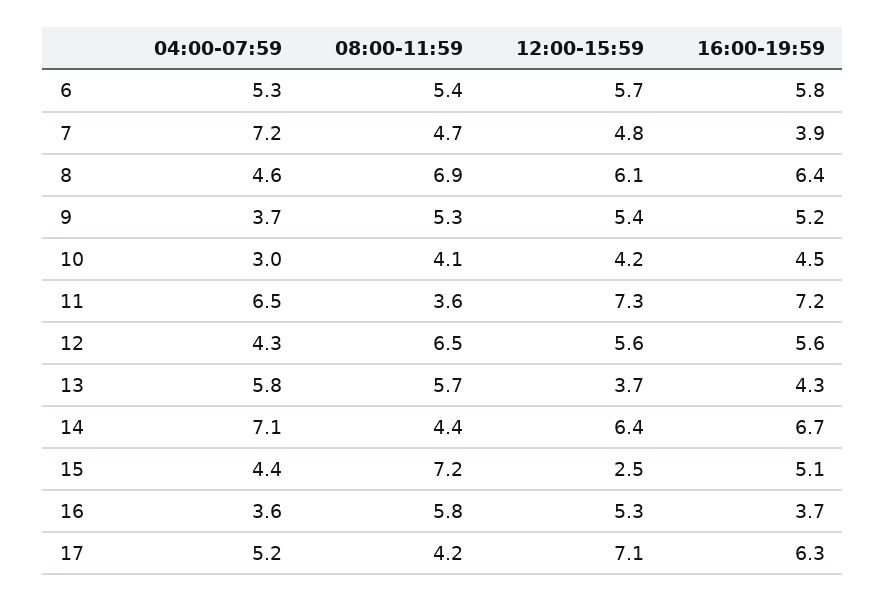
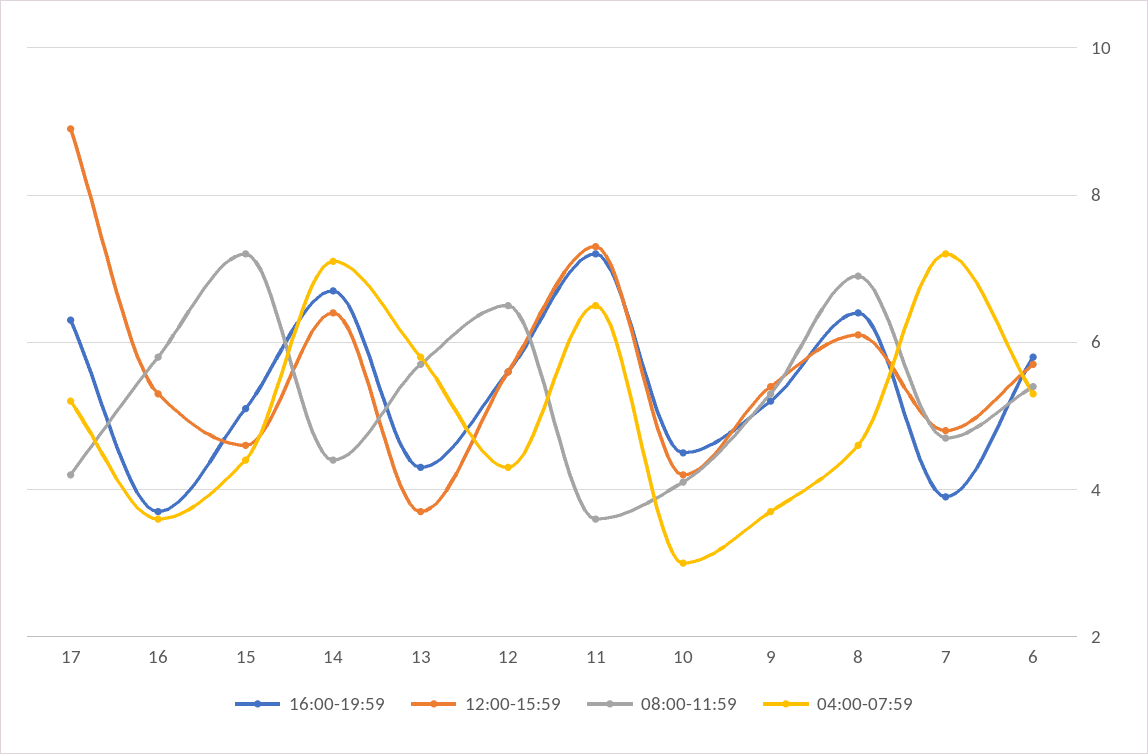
  {
    "04:00-07:59": {
      "6": 5.3,
      "7": 7.2,
      "8": 4.6,
      "9": 3.7,
      "10": 3,
      "11": 6.5,
      "12": 4.3,
      "13": 5.8,
      "14": 7.1,
      "15": 4.4,
      "16": 3.6,
      "17": 5.2
    },
    "08:00-11:59": {
      "6": 5.4,
      "7": 4.7,
      "8": 6.9,
      "9": 5.3,
      "10": 4.1,
      "11": 3.6,
      "12": 6.5,
      "13": 5.7,
      "14": 4.4,
      "15": 7.2,
      "16": 5.8,
      "17": 4.2
    },
    "12:00-15:59": {
      "6": 5.7,
      "7": 4.8,
      "8": 6.1,
      "9": 5.4,
      "10": 4.2,
      "11": 7.3,
      "12": 5.6,
      "13": 3.7,
      "14": 6.4,
-     "15": 2.5,
+     "15": 4.5,
      "16": 5.3,
-     "17": 7.1
+     "17": 9
    },
    "16:00-19:59": {
      "6": 5.8,
      "7": 3.9,
      "8": 6.4,
      "9": 5.2,
      "10": 4.5,
      "11": 7.2,
      "12": 5.6,
      "13": 4.3,
      "14": 6.7,
      "15": 5.1,
      "16": 3.7,
      "17": 6.3
    }
  }

